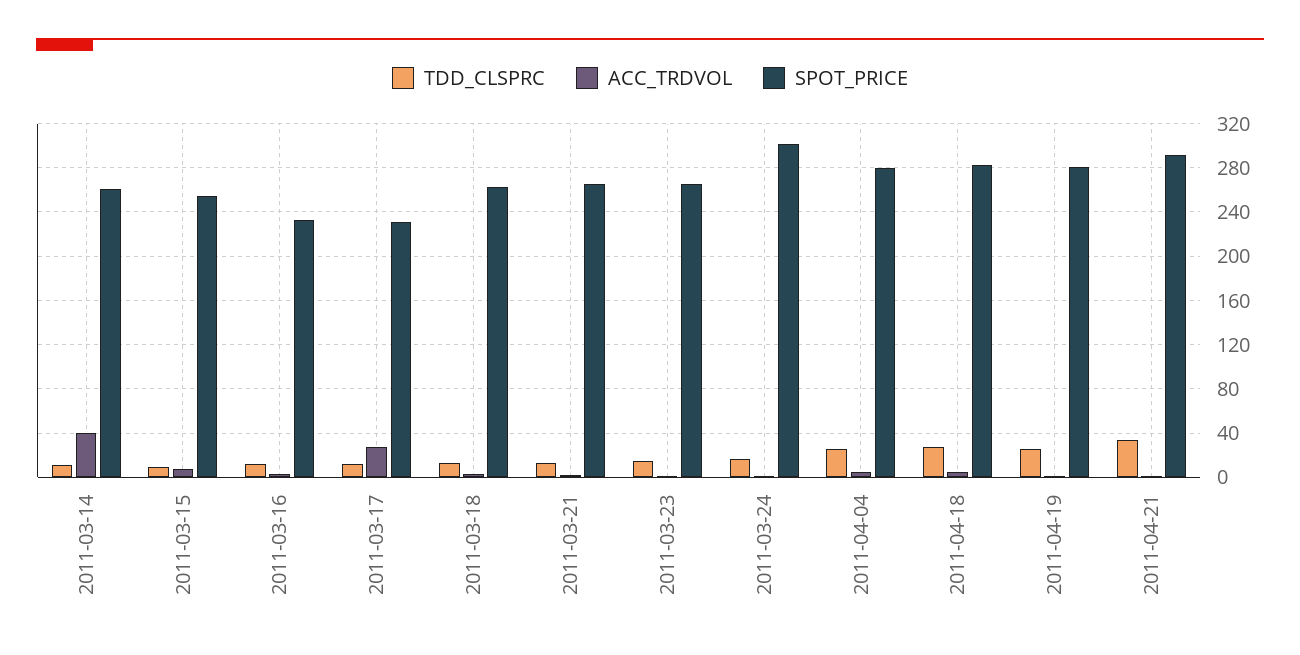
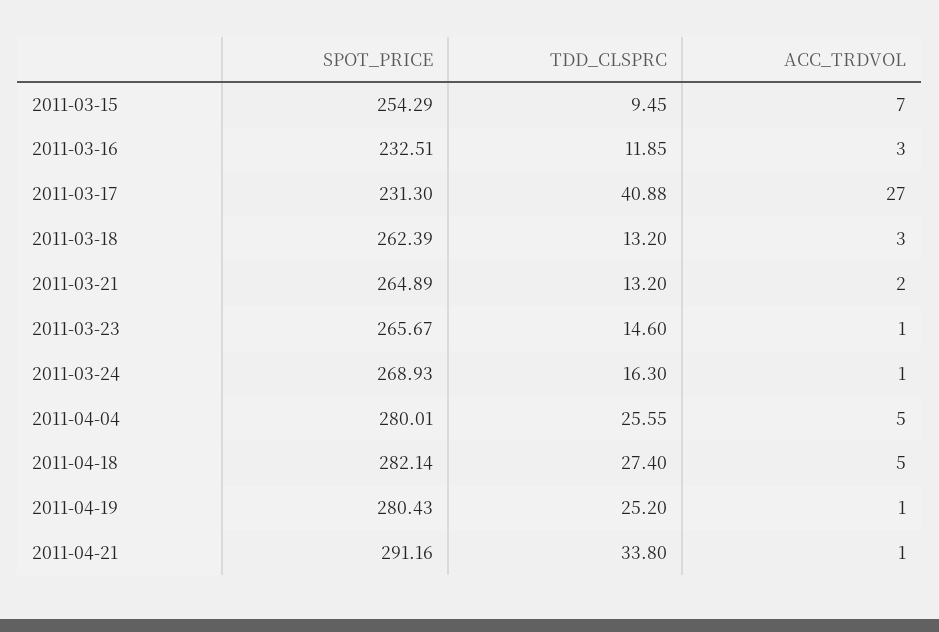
  {
    "TDD_CLSPRC": {
-     "2011-03-14": 10,
      "2011-03-15": 9.45,
      "2011-03-16": 11.85,
-     "2011-03-17": 10,
+     "2011-03-17": 40.88,
      "2011-03-18": 13.2,
      "2011-03-21": 13.2,
      "2011-03-23": 14.6,
      "2011-03-24": 16.3,
      "2011-04-04": 25.55,
      "2011-04-18": 27.4,
      "2011-04-19": 25.2,
      "2011-04-21": 33.8
    },
    "ACC_TRDVOL": {
-     "2011-03-14": 40,
      "2011-03-15": 7,
      "2011-03-16": 3,
      "2011-03-17": 27,
      "2011-03-18": 3,
      "2011-03-21": 2,
      "2011-03-23": 1,
      "2011-03-24": 1,
      "2011-04-04": 5,
      "2011-04-18": 5,
      "2011-04-19": 1,
      "2011-04-21": 1
    },
    "SPOT_PRICE": {
-     "2011-03-14": 260,
      "2011-03-15": 254.29,
      "2011-03-16": 232.51,
      "2011-03-17": 231.3,
      "2011-03-18": 262.39,
      "2011-03-21": 264.89,
      "2011-03-23": 265.67,
-     "2011-03-24": 300,
+     "2011-03-24": 268.93,
      "2011-04-04": 280.01,
      "2011-04-18": 282.14,
      "2011-04-19": 280.43,
      "2011-04-21": 291.16
    }
  }

